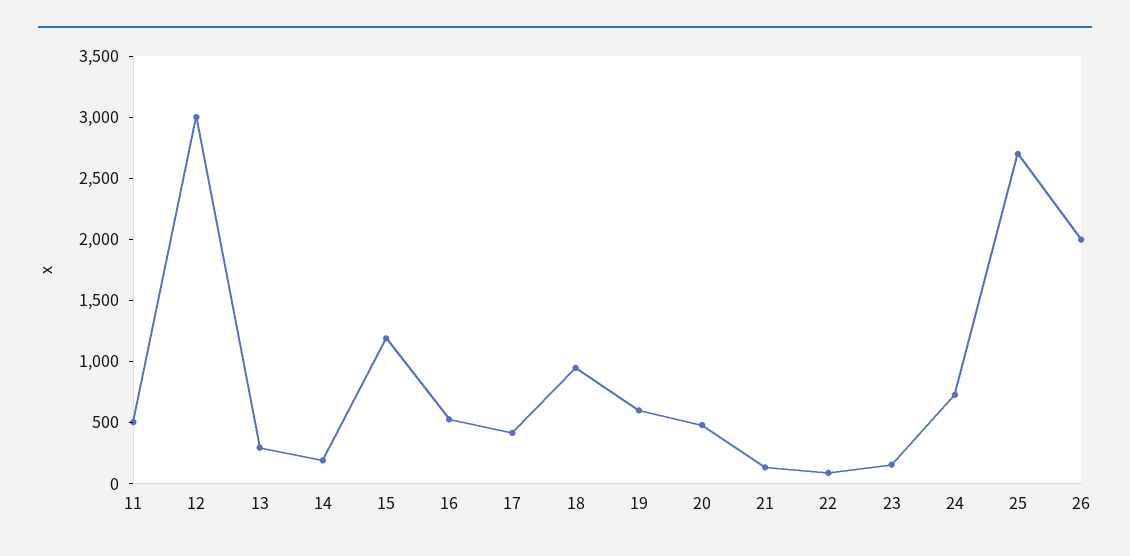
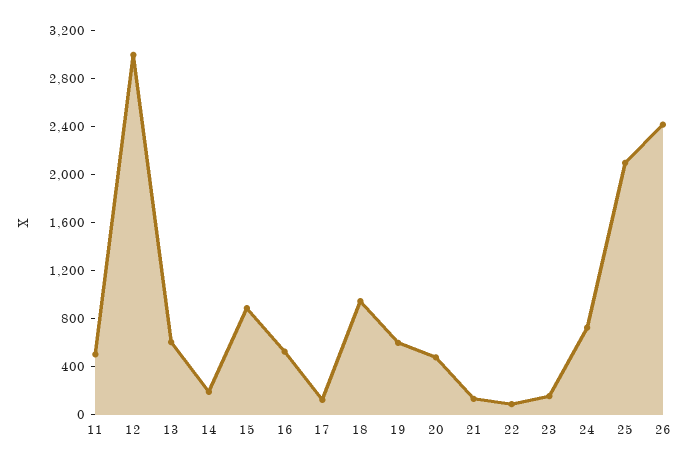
  {
    "11": 500,
    "12": 3000,
-   "13": 300,
+   "13": 600,
    "14": 200,
-   "15": 1200,
+   "15": 900,
    "16": 500,
-   "17": 400,
+   "17": 100,
    "18": 900,
    "19": 600,
    "20": 500,
    "21": 100,
    "22": 100,
    "23": 200,
    "24": 700,
-   "25": 2700,
+   "25": 2100,
-   "26": 2000
+   "26": 2400
  }

